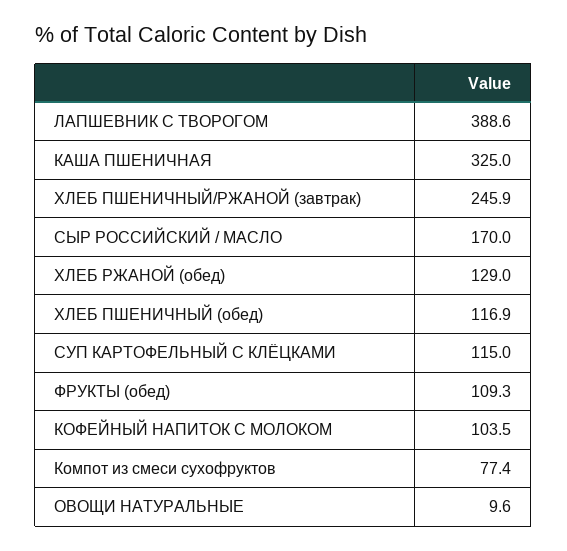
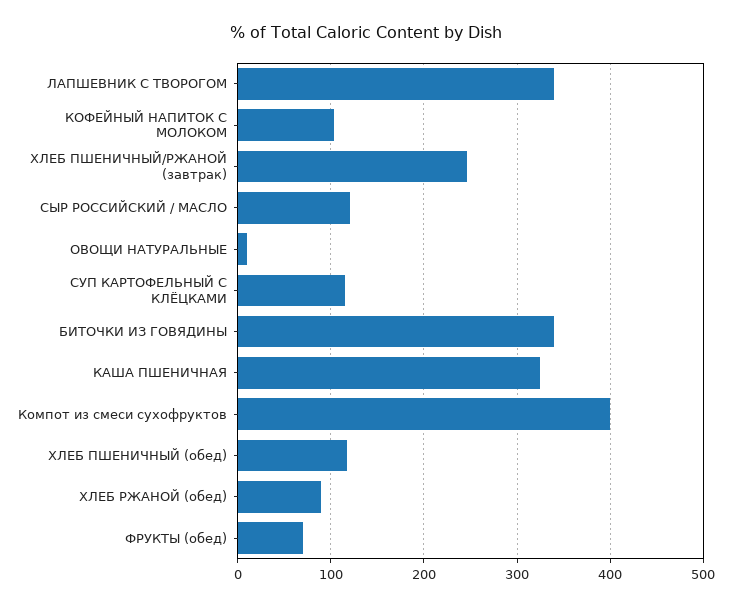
  {
-   "ЛАПШЕВНИК С ТВОРОГОМ": 388.6,
+   "ЛАПШЕВНИК С ТВОРОГОМ": 340,
    "КАША ПШЕНИЧНАЯ": 325,
    "ХЛЕБ ПШЕНИЧНЫЙ/РЖАНОЙ (завтрак)": 245.9,
-   "СЫР РОССИЙСКИЙ / МАСЛО": 170,
+   "СЫР РОССИЙСКИЙ / МАСЛО": 120,
-   "ХЛЕБ РЖАНОЙ (обед)": 129,
+   "ХЛЕБ РЖАНОЙ (обед)": 90,
    "ХЛЕБ ПШЕНИЧНЫЙ (обед)": 116.9,
    "СУП КАРТОФЕЛЬНЫЙ С КЛЁЦКАМИ": 115,
-   "ФРУКТЫ (обед)": 109.3,
+   "ФРУКТЫ (обед)": 70,
    "КОФЕЙНЫЙ НАПИТОК С МОЛОКОМ": 103.5,
-   "Компот из смеси сухофруктов": 77.4,
+   "Компот из смеси сухофруктов": 400,
-   "ОВОЩИ НАТУРАЛЬНЫЕ": 9.6
+   "ОВОЩИ НАТУРАЛЬНЫЕ": 9.6,
+   "БИТОЧКИ ИЗ ГОВЯДИНЫ": 340
  }

